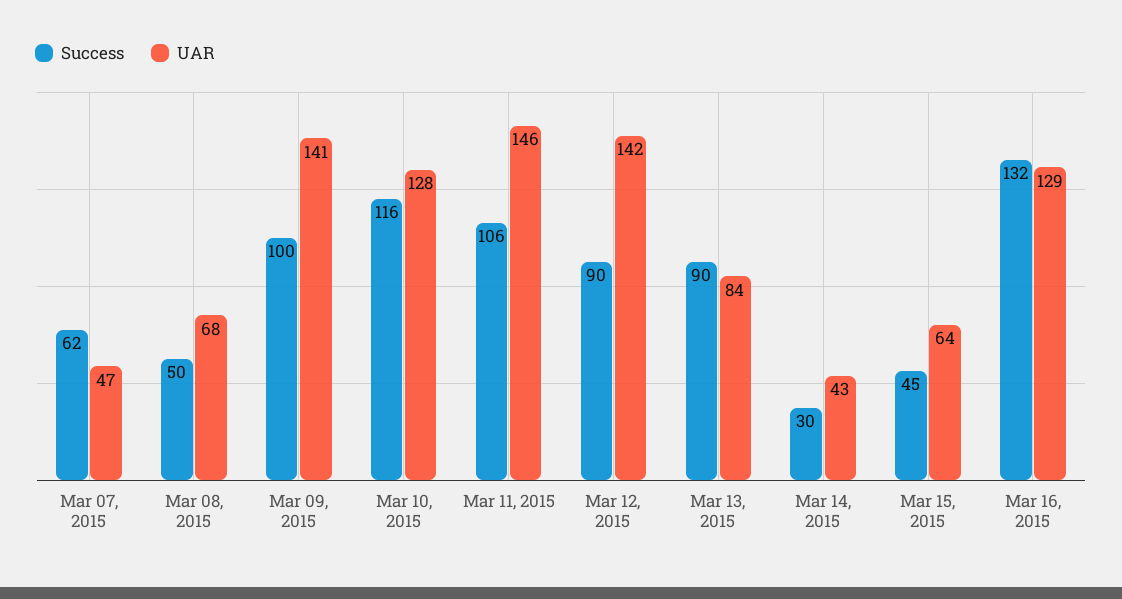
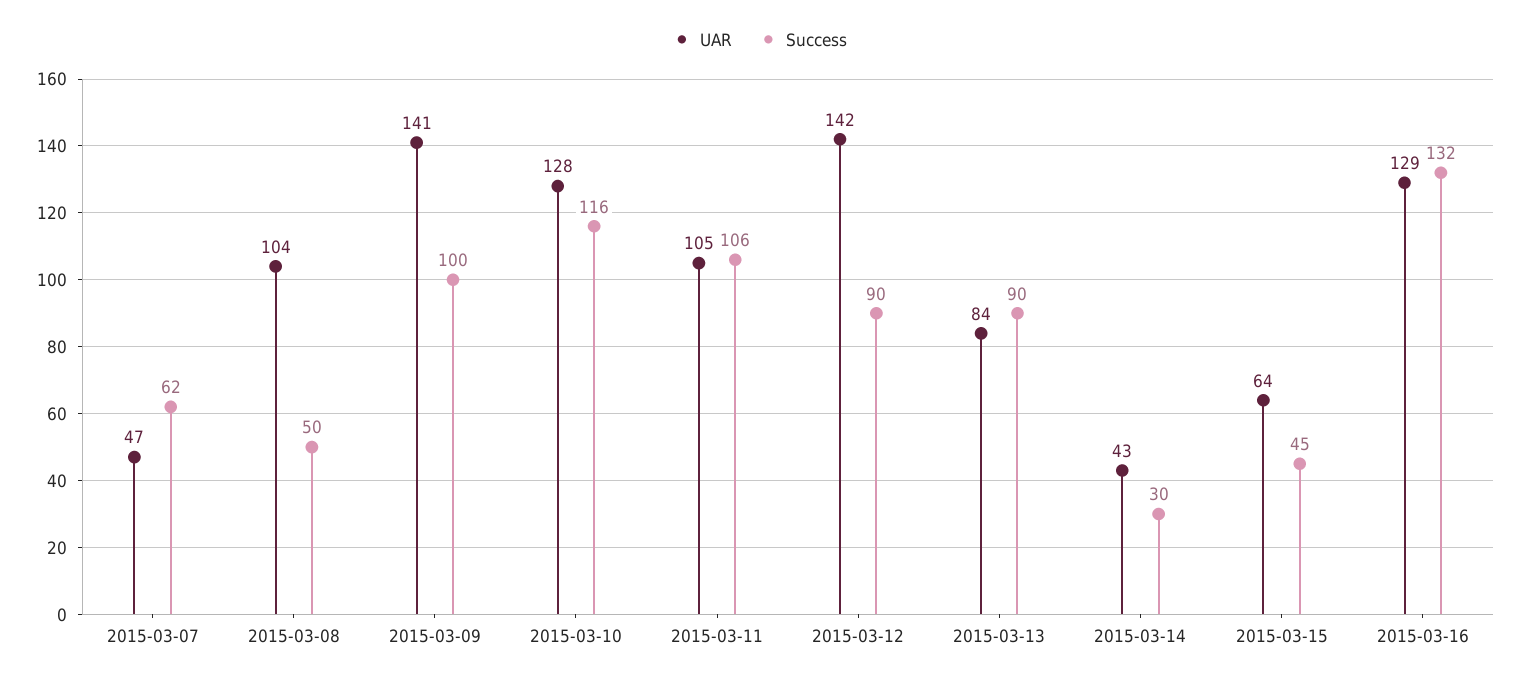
  {
    "Success": {
      "Mar 07, 2015": 62,
      "Mar 08, 2015": 50,
      "Mar 09, 2015": 100,
      "Mar 10, 2015": 116,
      "Mar 11, 2015": 106,
      "Mar 12, 2015": 90,
      "Mar 13, 2015": 90,
      "Mar 14, 2015": 30,
      "Mar 15, 2015": 45,
      "Mar 16, 2015": 132
    },
    "UAR": {
      "Mar 07, 2015": 47,
-     "Mar 08, 2015": 68,
+     "Mar 08, 2015": 104,
      "Mar 09, 2015": 141,
      "Mar 10, 2015": 128,
-     "Mar 11, 2015": 146,
+     "Mar 11, 2015": 105,
      "Mar 12, 2015": 142,
      "Mar 13, 2015": 84,
      "Mar 14, 2015": 43,
      "Mar 15, 2015": 64,
      "Mar 16, 2015": 129
    }
  }

